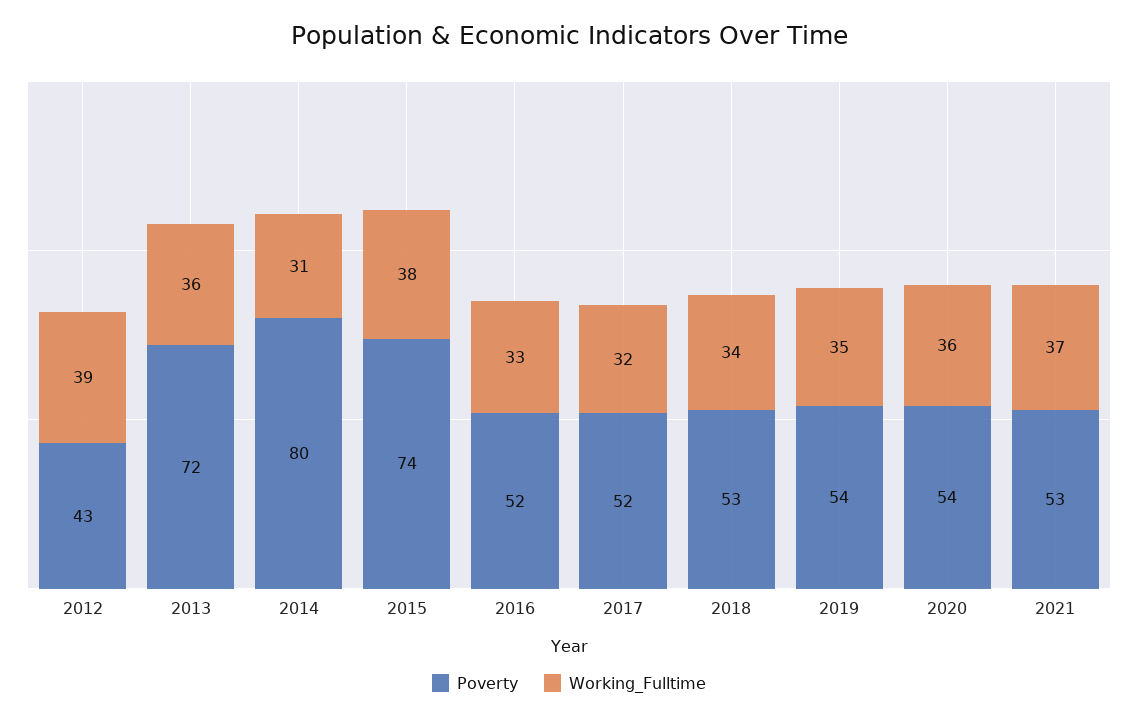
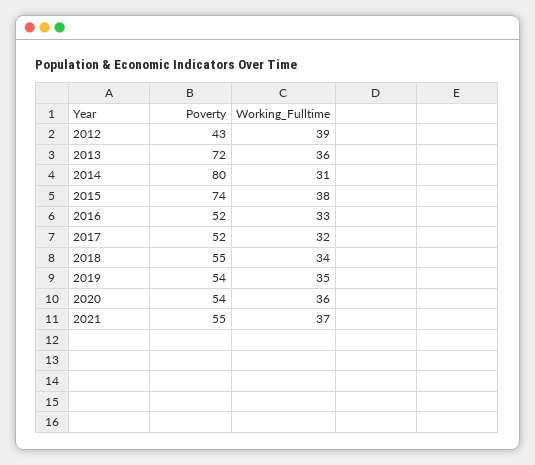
  {
    "Poverty": {
      "2012": 43,
      "2013": 72,
      "2014": 80,
      "2015": 74,
      "2016": 52,
      "2017": 52,
-     "2018": 53,
+     "2018": 55,
      "2019": 54,
      "2020": 54,
-     "2021": 53
+     "2021": 55
    },
    "Working_Fulltime": {
      "2012": 39,
      "2013": 36,
      "2014": 31,
      "2015": 38,
      "2016": 33,
      "2017": 32,
      "2018": 34,
      "2019": 35,
      "2020": 36,
      "2021": 37
    }
  }

